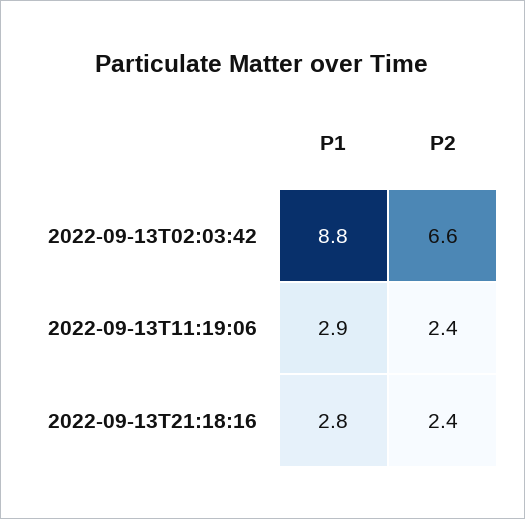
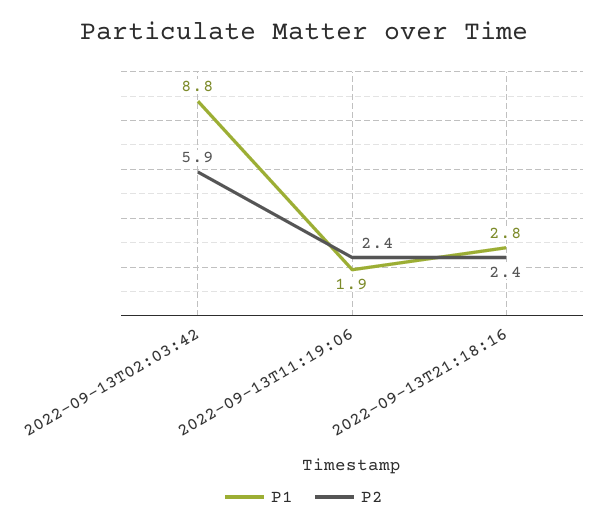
  {
    "P1": {
      "2022-09-13T02:03:42": 8.8,
-     "2022-09-13T11:19:06": 2.9,
+     "2022-09-13T11:19:06": 1.9,
      "2022-09-13T21:18:16": 2.8
    },
    "P2": {
-     "2022-09-13T02:03:42": 6.6,
+     "2022-09-13T02:03:42": 5.9,
      "2022-09-13T11:19:06": 2.4,
      "2022-09-13T21:18:16": 2.4
    }
  }

